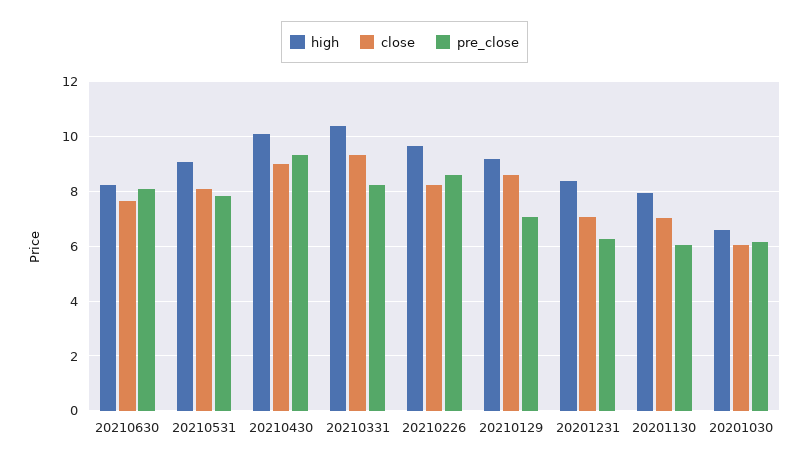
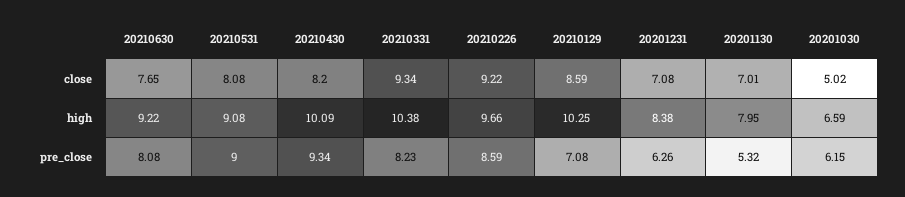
  {
    "high": {
-     "20210630": 8.25,
+     "20210630": 9.22,
      "20210531": 9.08,
      "20210430": 10.09,
      "20210331": 10.38,
      "20210226": 9.66,
-     "20210129": 9.25,
+     "20210129": 10.25,
      "20201231": 8.38,
      "20201130": 7.95,
      "20201030": 6.59
    },
    "close": {
      "20210630": 7.65,
      "20210531": 8.08,
-     "20210430": 9,
+     "20210430": 8.2,
      "20210331": 9.34,
-     "20210226": 8.25,
+     "20210226": 9.22,
      "20210129": 8.59,
      "20201231": 7.08,
      "20201130": 7.01,
-     "20201030": 6
+     "20201030": 5.02
    },
    "pre_close": {
      "20210630": 8.08,
-     "20210531": 7.75,
+     "20210531": 9,
      "20210430": 9.34,
      "20210331": 8.23,
      "20210226": 8.59,
      "20210129": 7.08,
      "20201231": 6.26,
-     "20201130": 6,
+     "20201130": 5.32,
      "20201030": 6.15
    }
  }

